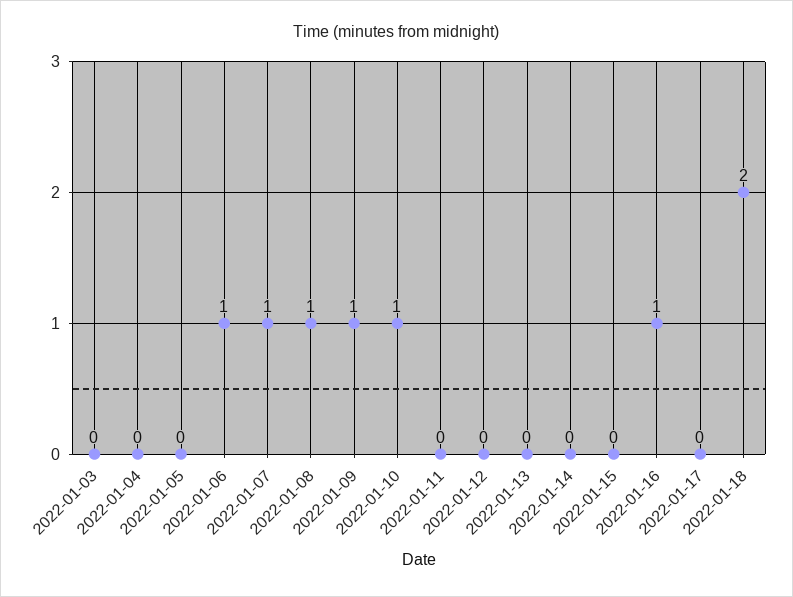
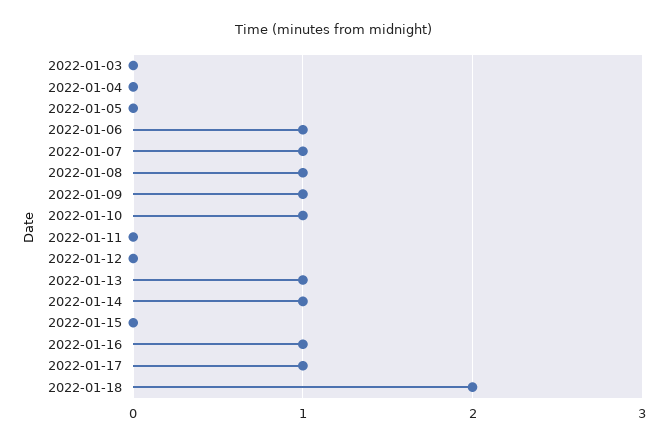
  {
    "2022-01-03": 0,
    "2022-01-04": 0,
    "2022-01-05": 0,
    "2022-01-06": 1,
    "2022-01-07": 1,
    "2022-01-08": 1,
    "2022-01-09": 1,
    "2022-01-10": 1,
    "2022-01-11": 0,
    "2022-01-12": 0,
-   "2022-01-13": 0,
+   "2022-01-13": 1,
-   "2022-01-14": 0,
+   "2022-01-14": 1,
    "2022-01-15": 0,
    "2022-01-16": 1,
-   "2022-01-17": 0,
+   "2022-01-17": 1,
    "2022-01-18": 2
  }

